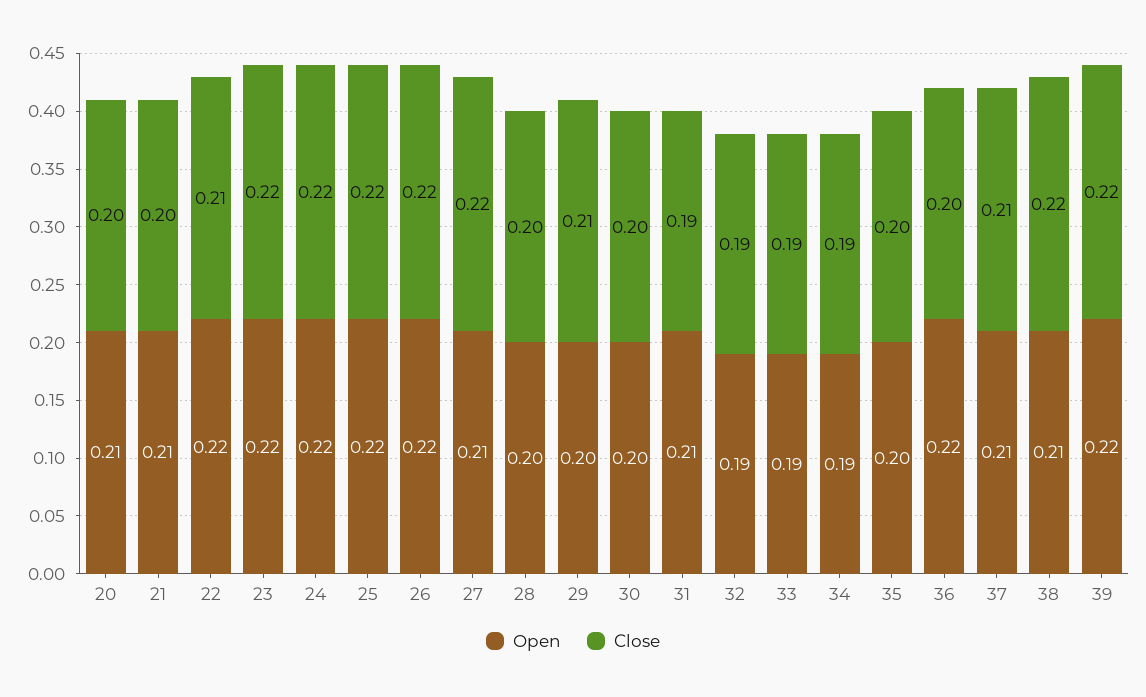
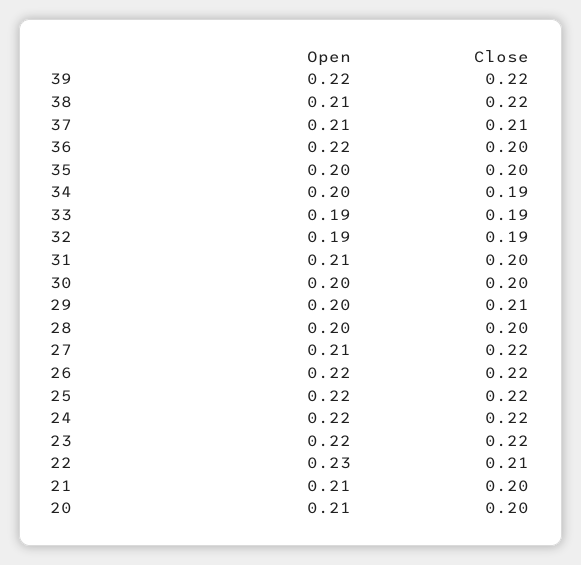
  {
    "Open": {
      "20": 0.21,
      "21": 0.21,
-     "22": 0.22,
+     "22": 0.23,
      "23": 0.22,
      "24": 0.22,
      "25": 0.22,
      "26": 0.22,
      "27": 0.21,
      "28": 0.2,
      "29": 0.2,
      "30": 0.2,
      "31": 0.21,
      "32": 0.19,
      "33": 0.19,
-     "34": 0.19,
+     "34": 0.2,
      "35": 0.2,
      "36": 0.22,
      "37": 0.21,
      "38": 0.21,
      "39": 0.22
    },
    "Close": {
      "20": 0.2,
      "21": 0.2,
      "22": 0.21,
      "23": 0.22,
      "24": 0.22,
      "25": 0.22,
      "26": 0.22,
      "27": 0.22,
      "28": 0.2,
      "29": 0.21,
      "30": 0.2,
-     "31": 0.19,
+     "31": 0.2,
      "32": 0.19,
      "33": 0.19,
      "34": 0.19,
      "35": 0.2,
      "36": 0.2,
      "37": 0.21,
      "38": 0.22,
      "39": 0.22
    }
  }

